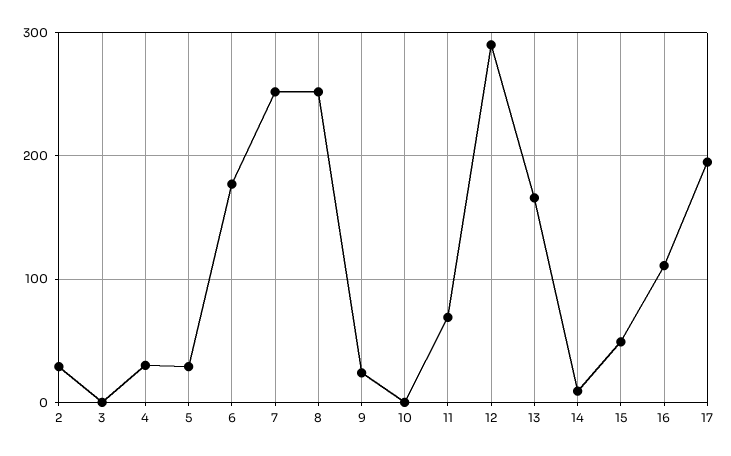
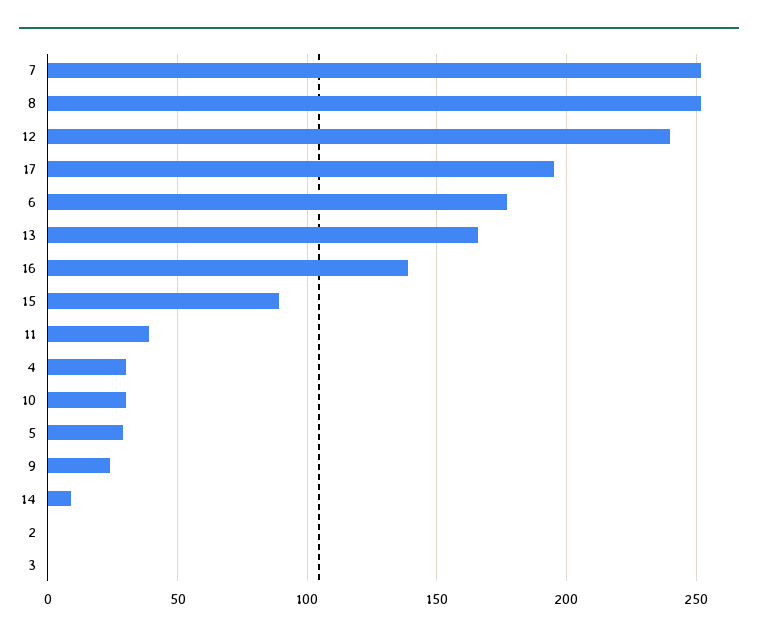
  {
-   "2": 30,
+   "2": 0,
    "3": 0,
    "4": 30,
    "5": 30,
    "6": 175,
    "7": 250,
    "8": 250,
    "9": 25,
-   "10": 0,
+   "10": 30,
-   "11": 70,
+   "11": 40,
-   "12": 290,
+   "12": 240,
    "13": 165,
    "14": 10,
-   "15": 50,
+   "15": 90,
-   "16": 110,
+   "16": 140,
    "17": 195
  }

